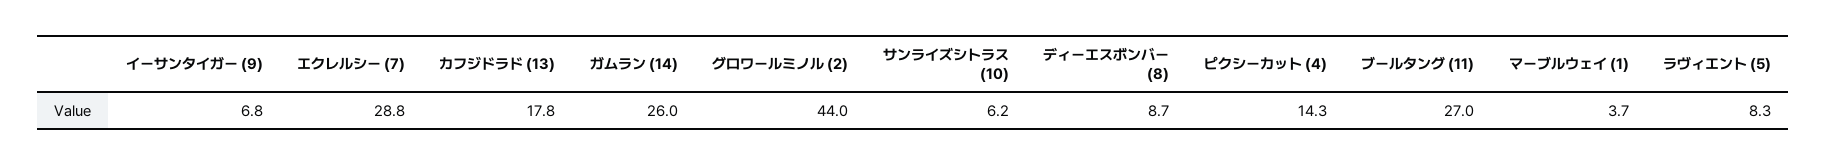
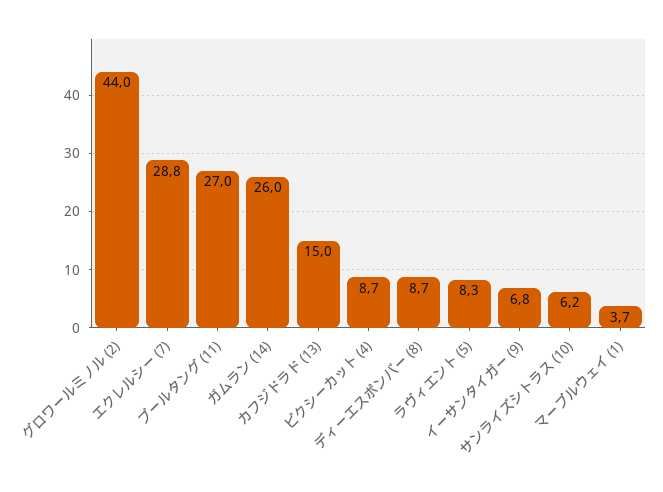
  {
    "イーサンタイガー (9)": 6.8,
    "エクレルシー (7)": 28.8,
-   "カフジドラド (13)": 17.8,
+   "カフジドラド (13)": 15,
    "ガムラン (14)": 26,
    "グロワールミノル (2)": 44,
    "サンライズシトラス (10)": 6.2,
    "ディーエスボンバー (8)": 8.7,
-   "ピクシーカット (4)": 14.3,
+   "ピクシーカット (4)": 8.7,
    "ブールタング (11)": 27,
    "マーブルウェイ (1)": 3.7,
    "ラヴィエント (5)": 8.3
  }

